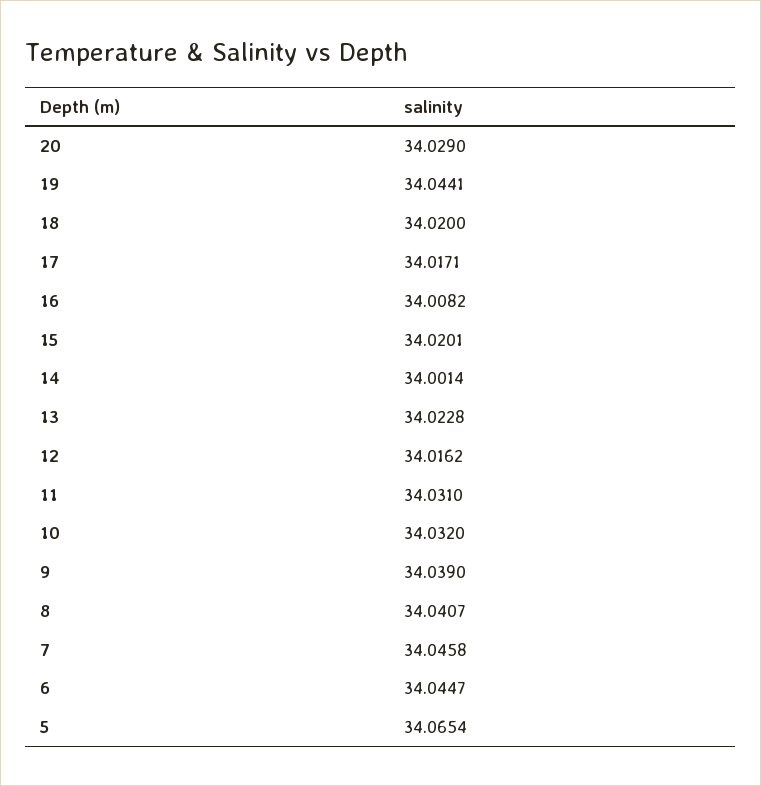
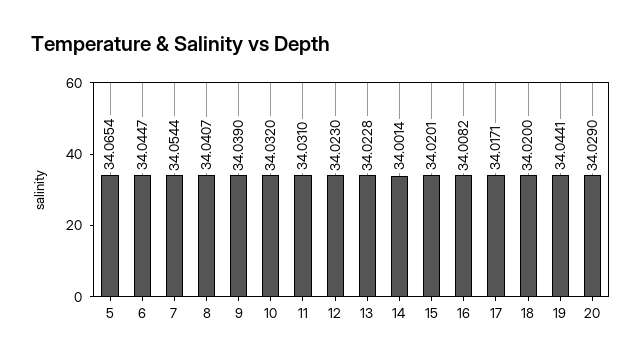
  {
    "20": 34.029,
    "19": 34.0441,
    "18": 34.02,
    "17": 34.0171,
    "16": 34.0082,
    "15": 34.0201,
    "14": 34.0014,
    "13": 34.0228,
-   "12": 34.0162,
+   "12": 34.023,
    "11": 34.031,
    "10": 34.032,
    "9": 34.039,
    "8": 34.0407,
-   "7": 34.0458,
+   "7": 34.0544,
    "6": 34.0447,
    "5": 34.0654
  }

